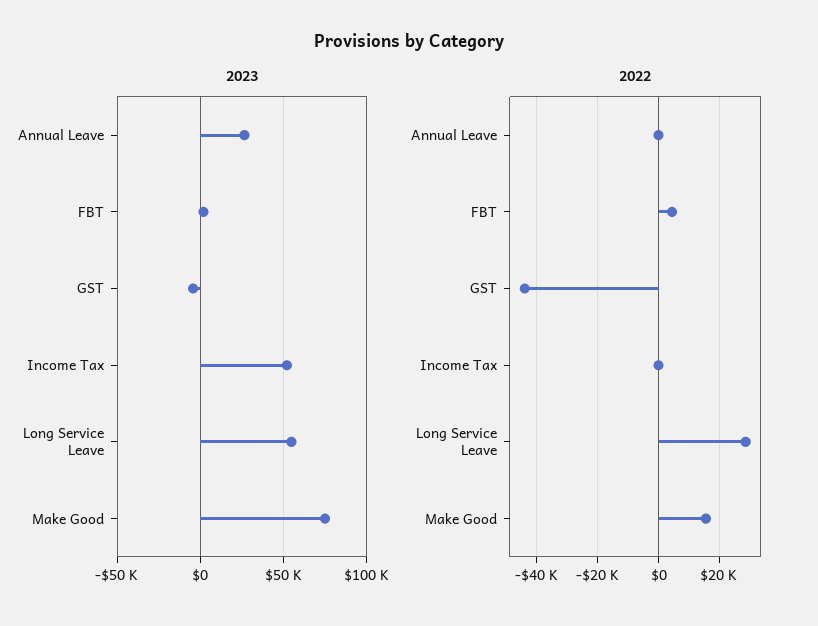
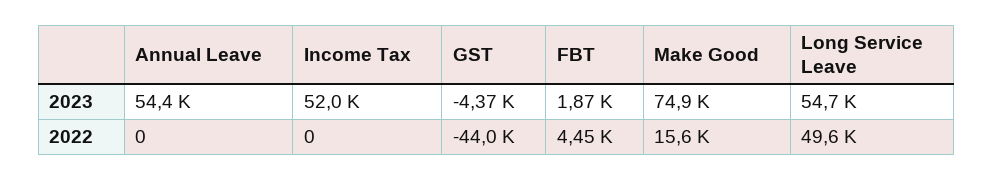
  {
    "2023": {
-     "Annual Leave": 25000,
+     "Annual Leave": 54400,
      "FBT": 1870,
      "GST": -4370,
      "Income Tax": 52000,
      "Long Service Leave": 54700,
      "Make Good": 74900
    },
    "2022": {
      "Annual Leave": 0,
      "FBT": 4450,
      "GST": -44000,
      "Income Tax": 0,
-     "Long Service Leave": 28000,
+     "Long Service Leave": 49600,
      "Make Good": 15600
    }
  }

